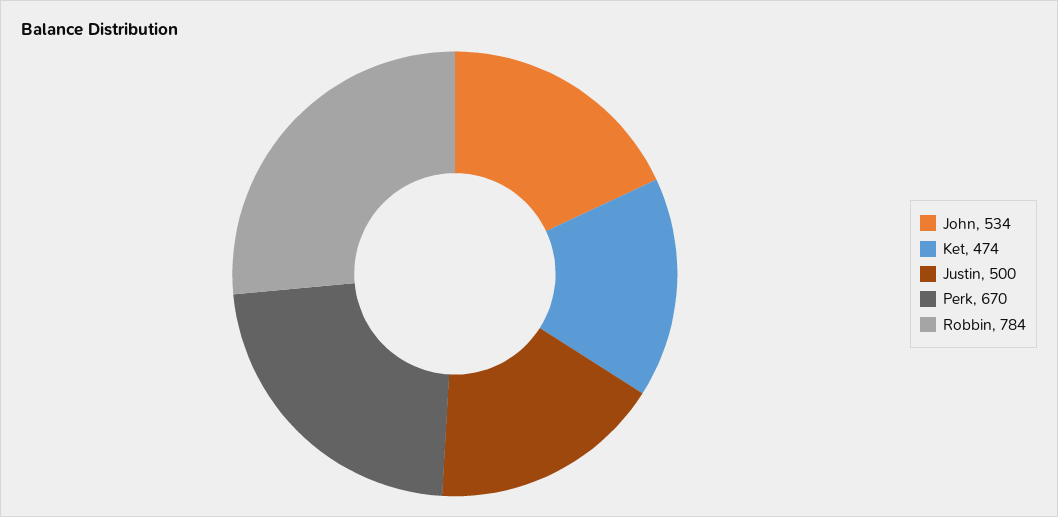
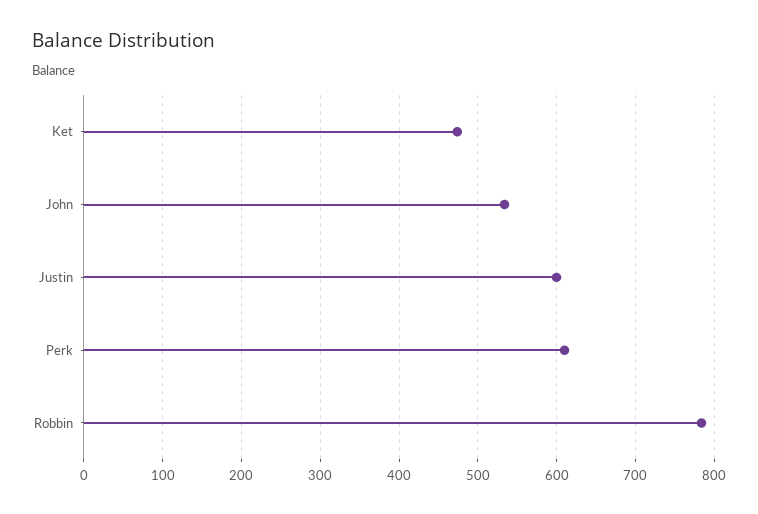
  {
    "John": 534,
    "Ket": 474,
-   "Justin": 500,
+   "Justin": 600,
-   "Perk": 670,
+   "Perk": 610,
    "Robbin": 784
  }

